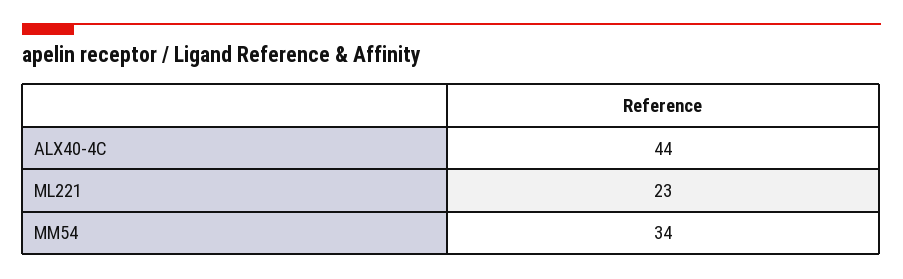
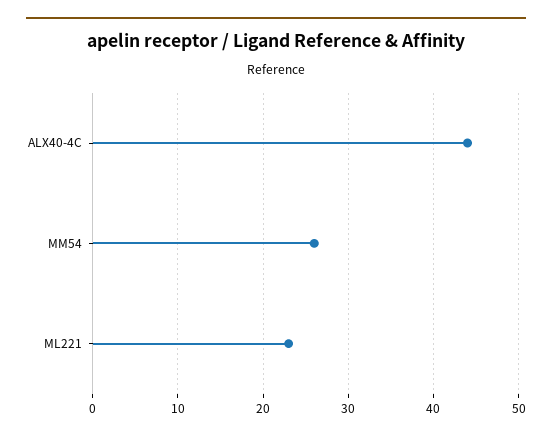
  {
    "ALX40-4C": 44,
    "ML221": 23,
-   "MM54": 34
+   "MM54": 26
  }

